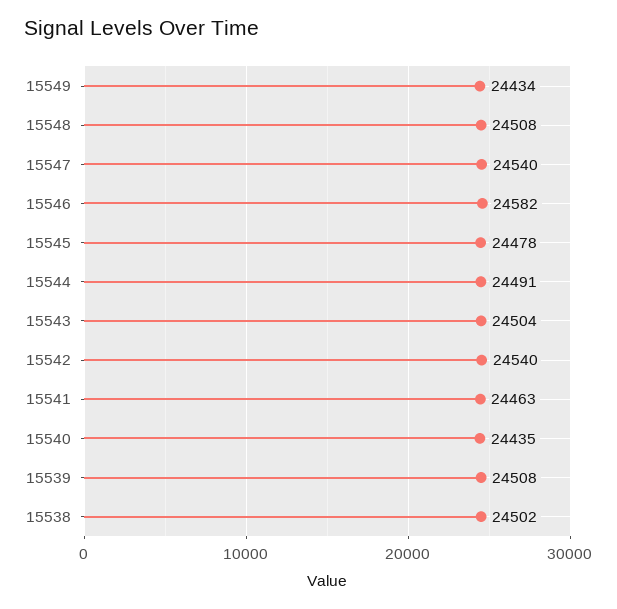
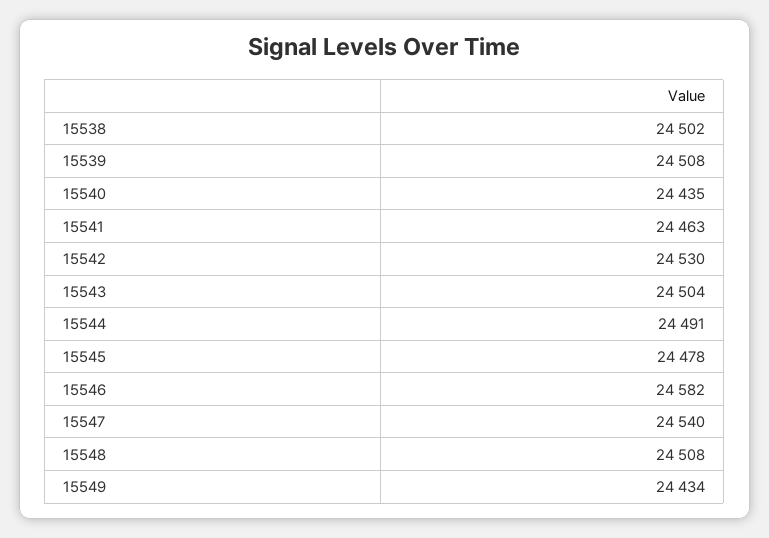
  {
    "15549": 24434,
    "15548": 24508,
    "15547": 24540,
    "15546": 24582,
    "15545": 24478,
    "15544": 24491,
    "15543": 24504,
-   "15542": 24540,
+   "15542": 24530,
    "15541": 24463,
    "15540": 24435,
    "15539": 24508,
    "15538": 24502
  }

